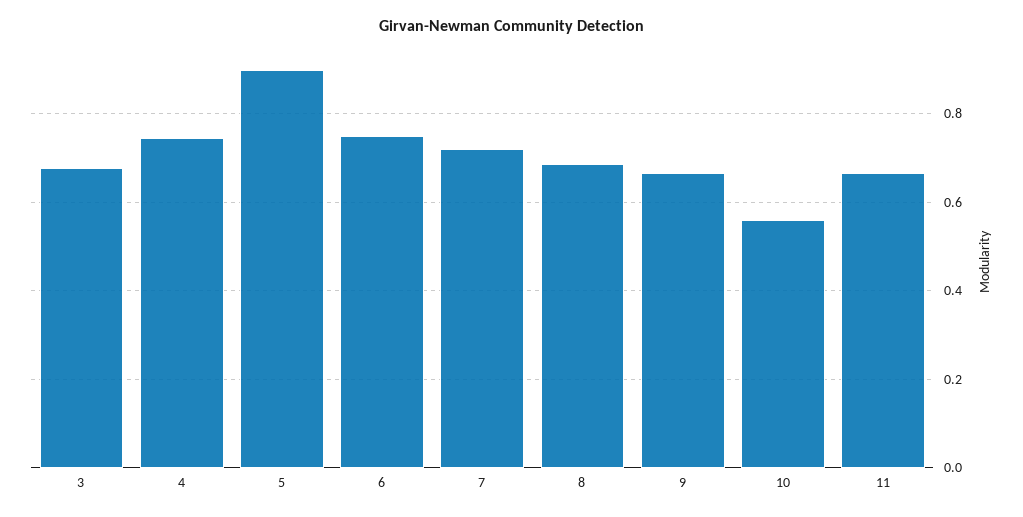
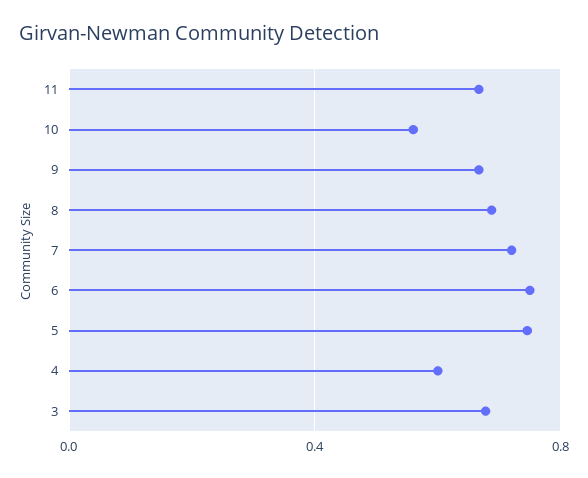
  {
    "3": 0.68,
-   "4": 0.74,
+   "4": 0.6,
-   "5": 0.9,
+   "5": 0.75,
    "6": 0.76,
    "7": 0.72,
    "8": 0.68,
    "9": 0.66,
    "10": 0.56,
    "11": 0.66
  }

